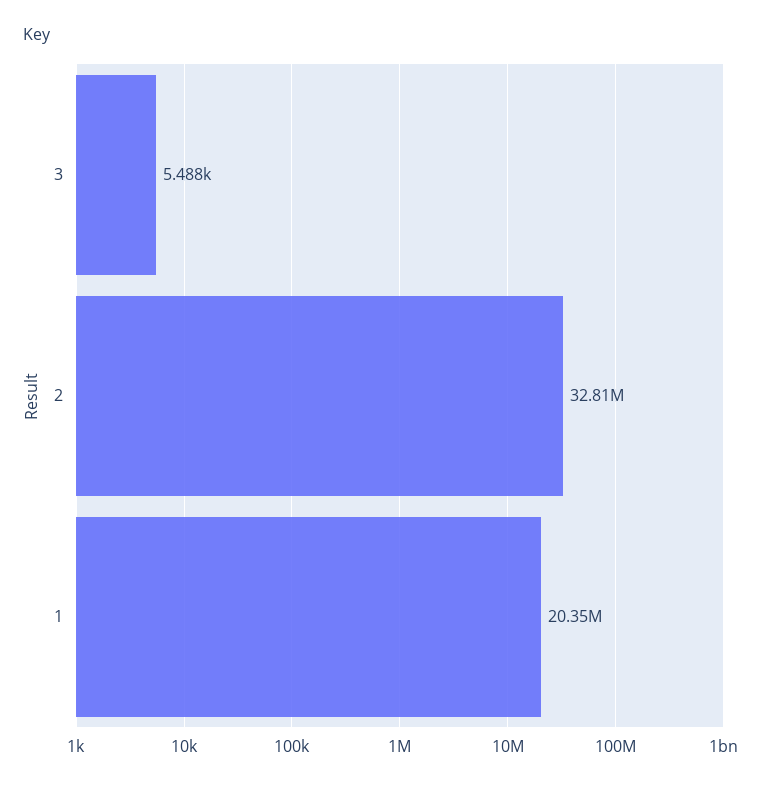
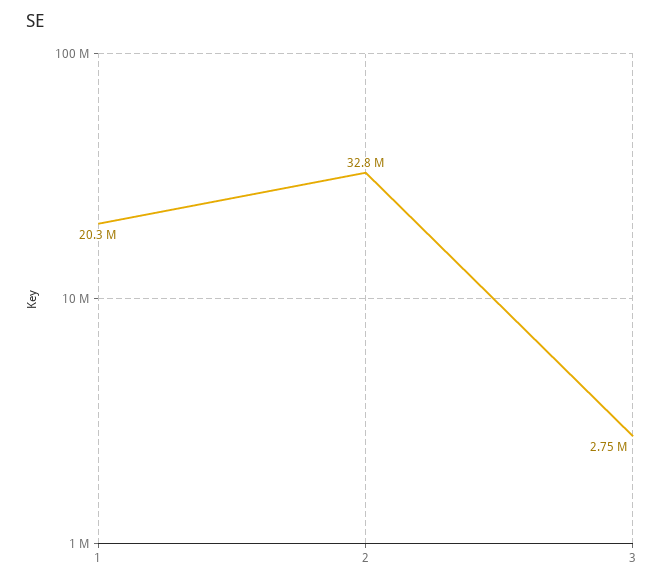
  {
-   "3": 5488,
+   "3": 2750000,
    "2": 32810000,
    "1": 20350000
  }

